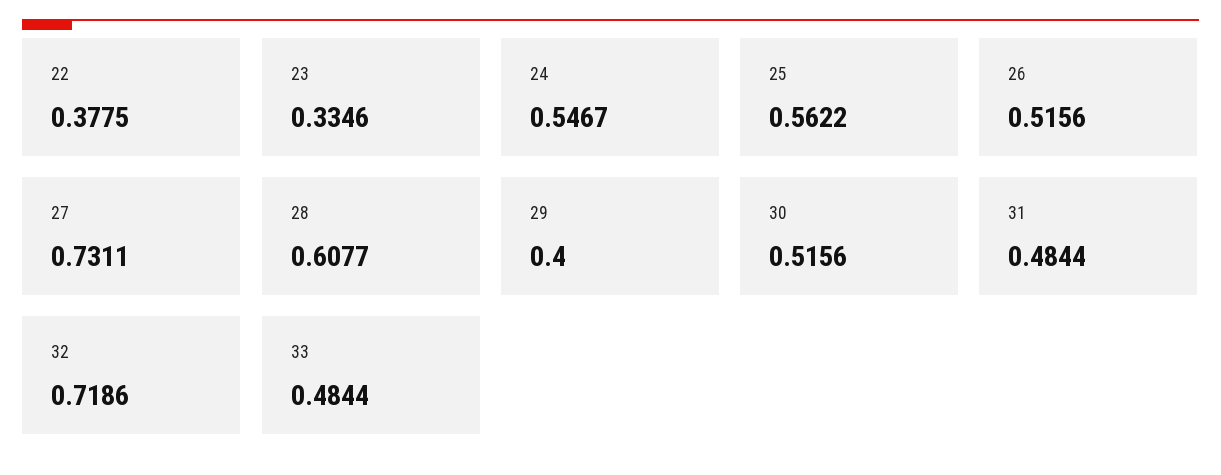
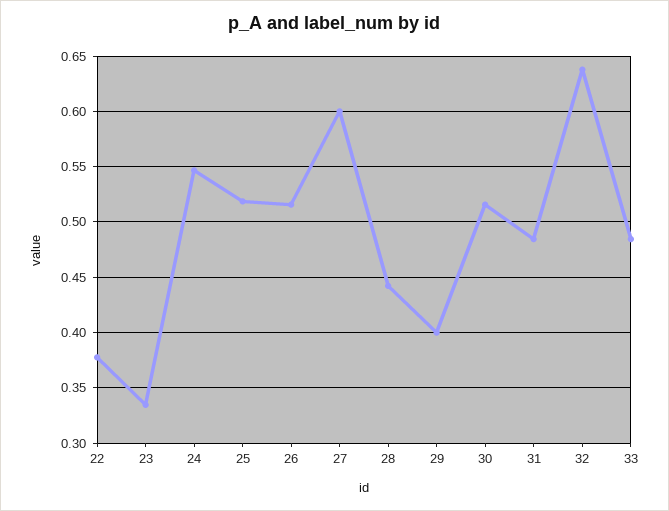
  {
    "22": 0.3775,
    "23": 0.3346,
    "24": 0.5467,
-   "25": 0.5622,
+   "25": 0.52,
    "26": 0.5156,
-   "27": 0.7311,
+   "27": 0.6,
-   "28": 0.6077,
+   "28": 0.44,
    "29": 0.4,
    "30": 0.5156,
    "31": 0.4844,
-   "32": 0.7186,
+   "32": 0.64,
    "33": 0.4844
  }

